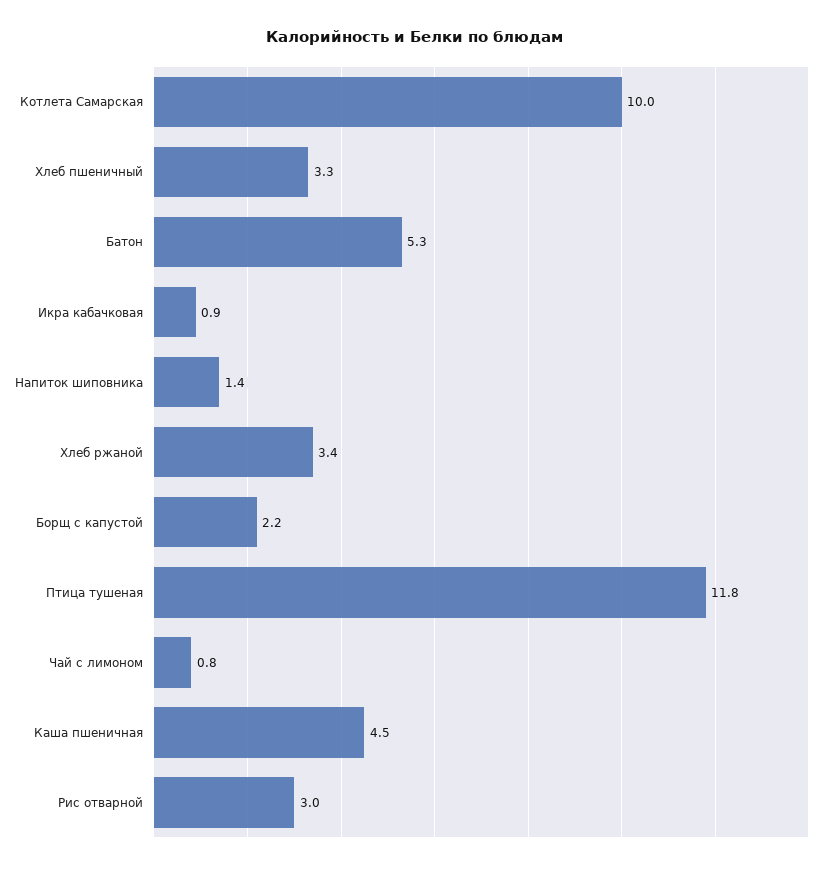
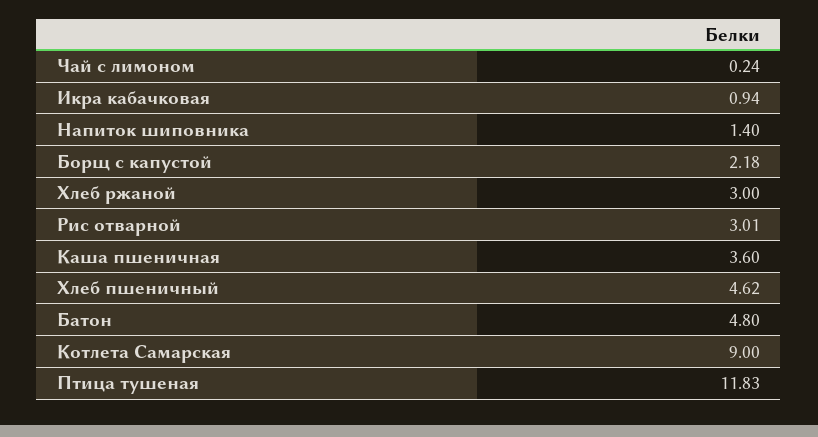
  {
-   "Котлета Самарская": 10,
+   "Котлета Самарская": 9,
-   "Хлеб пшеничный": 3.3,
+   "Хлеб пшеничный": 4.62,
-   "Батон": 5.3,
+   "Батон": 4.8,
    "Икра кабачковая": 0.94,
    "Напиток шиповника": 1.4,
-   "Хлеб ржаной": 3.4,
+   "Хлеб ржаной": 3,
    "Борщ с капустой": 2.18,
    "Птица тушеная": 11.83,
-   "Чай с лимоном": 0.8,
+   "Чай с лимоном": 0.24,
-   "Каша пшеничная": 4.5,
+   "Каша пшеничная": 3.6,
    "Рис отварной": 3.01
  }

